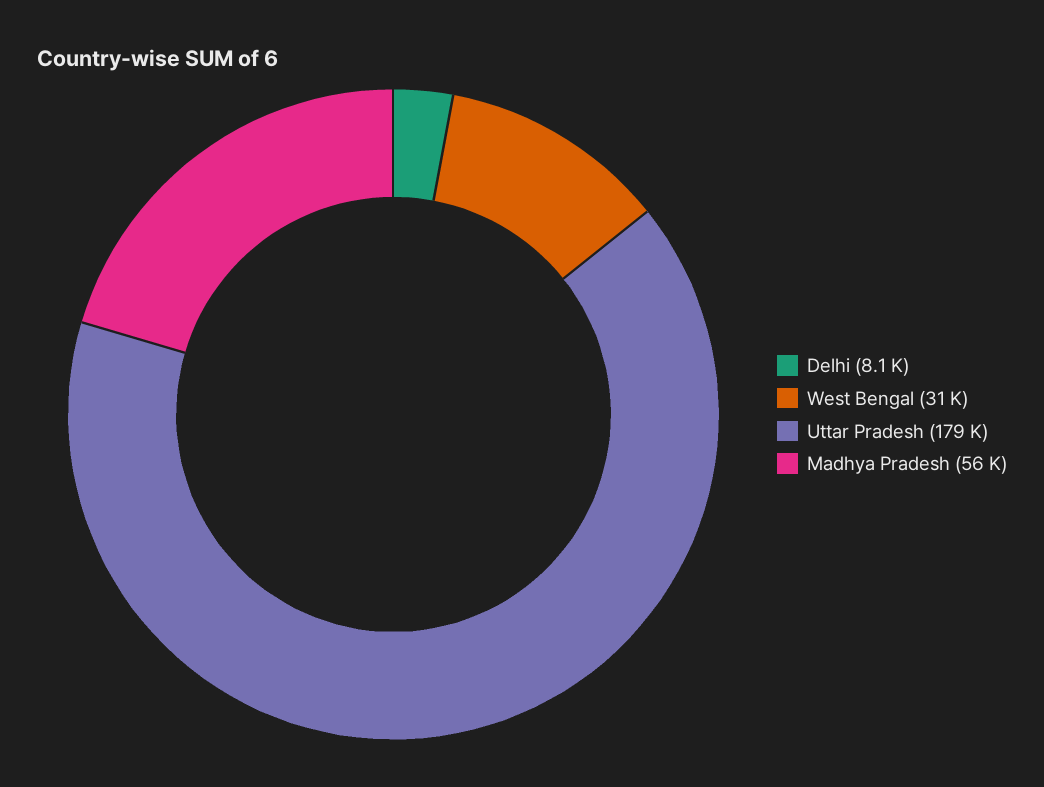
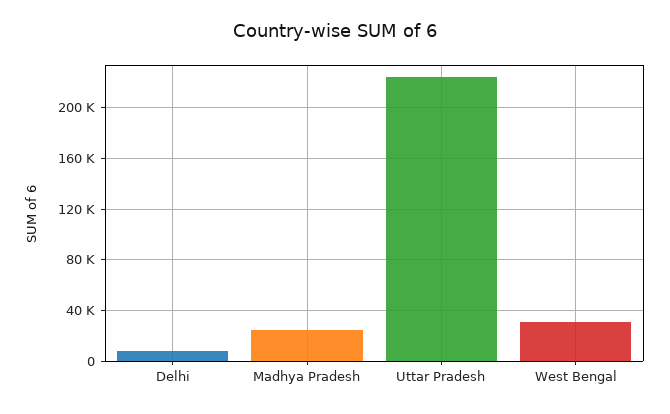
  {
    "Delhi": 8100,
    "West Bengal": 31000,
-   "Uttar Pradesh": 179000,
+   "Uttar Pradesh": 225000,
-   "Madhya Pradesh": 56000
+   "Madhya Pradesh": 25000
  }

